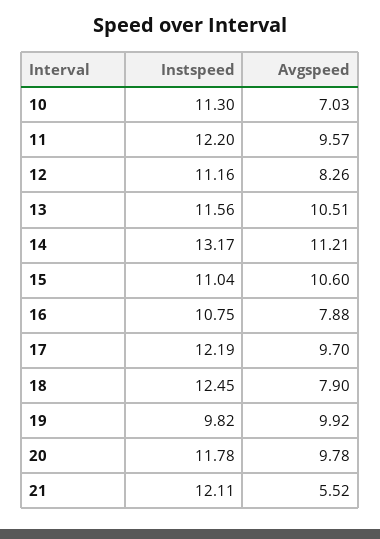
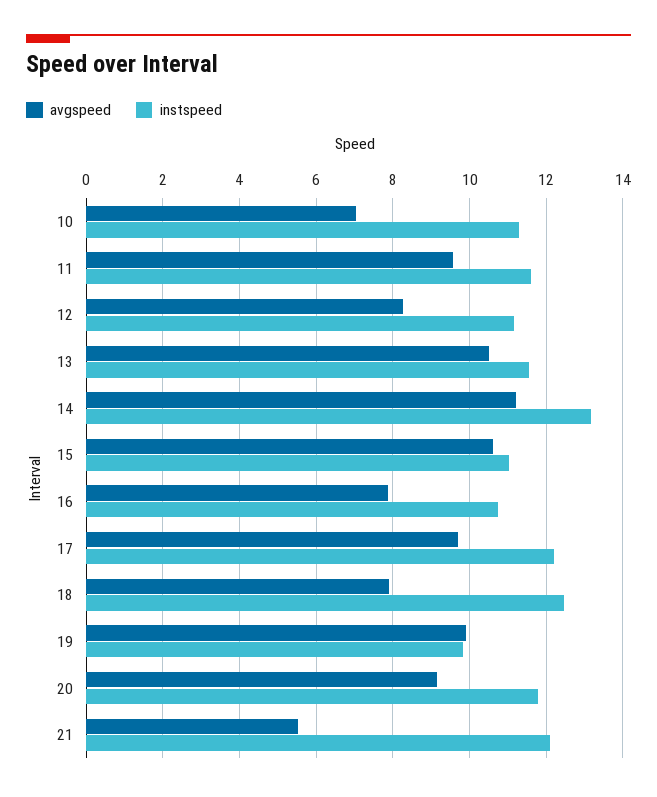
  {
    "Instspeed": {
      "10": 11.3,
-     "11": 12.2,
+     "11": 11.6,
      "12": 11.16,
      "13": 11.56,
      "14": 13.17,
      "15": 11.04,
      "16": 10.75,
      "17": 12.19,
      "18": 12.45,
      "19": 9.82,
      "20": 11.78,
      "21": 12.11
    },
    "Avgspeed": {
      "10": 7.03,
      "11": 9.57,
      "12": 8.26,
      "13": 10.51,
      "14": 11.21,
      "15": 10.6,
      "16": 7.88,
      "17": 9.7,
      "18": 7.9,
      "19": 9.92,
-     "20": 9.78,
+     "20": 9.2,
      "21": 5.52
    }
  }

